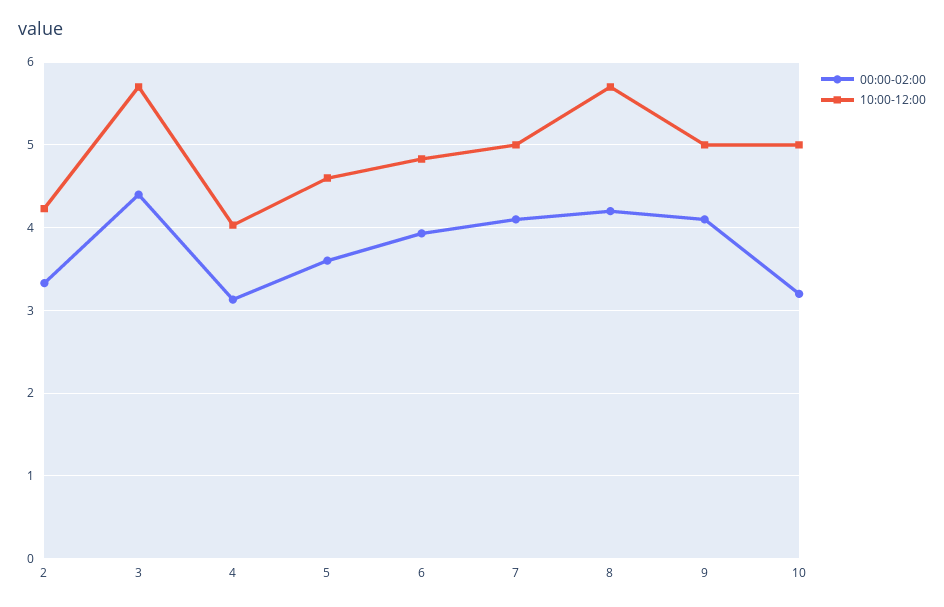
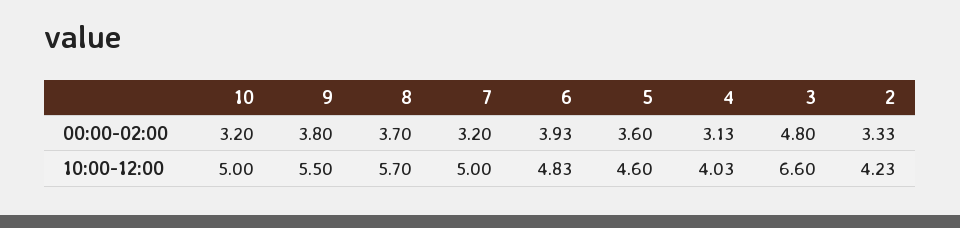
  {
    "00:00-02:00": {
      "2": 3.33,
-     "3": 4.4,
+     "3": 4.8,
      "4": 3.13,
      "5": 3.6,
      "6": 3.93,
-     "7": 4.1,
+     "7": 3.2,
-     "8": 4.2,
+     "8": 3.7,
-     "9": 4.1,
+     "9": 3.8,
      "10": 3.2
    },
    "10:00-12:00": {
      "2": 4.23,
-     "3": 5.7,
+     "3": 6.6,
      "4": 4.03,
      "5": 4.6,
      "6": 4.83,
      "7": 5,
      "8": 5.7,
-     "9": 5,
+     "9": 5.5,
      "10": 5
    }
  }

